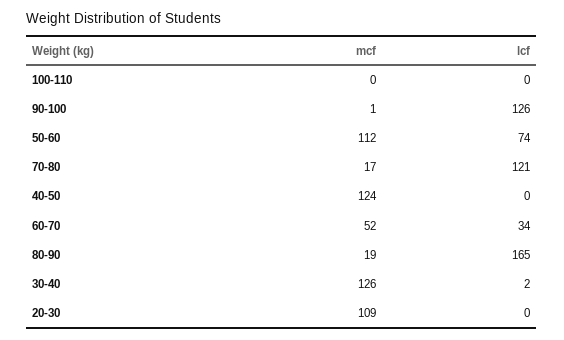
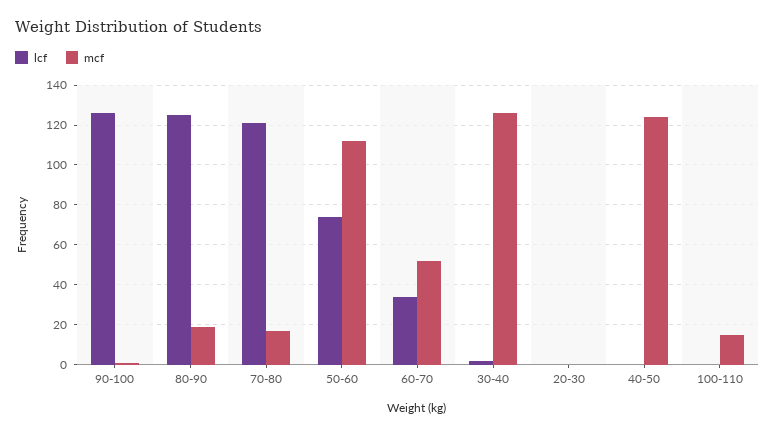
  {
    "mcf": {
-     "100-110": 0,
+     "100-110": 15,
      "90-100": 1,
      "50-60": 112,
      "70-80": 17,
      "40-50": 124,
      "60-70": 52,
      "80-90": 19,
      "30-40": 126,
-     "20-30": 109
+     "20-30": 0
    },
    "lcf": {
      "100-110": 0,
      "90-100": 126,
      "50-60": 74,
      "70-80": 121,
      "40-50": 0,
      "60-70": 34,
-     "80-90": 165,
+     "80-90": 125,
      "30-40": 2,
      "20-30": 0
    }
  }

